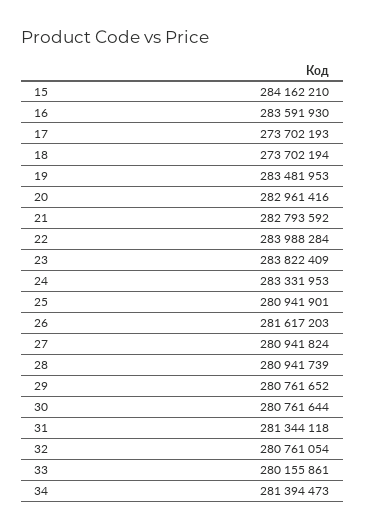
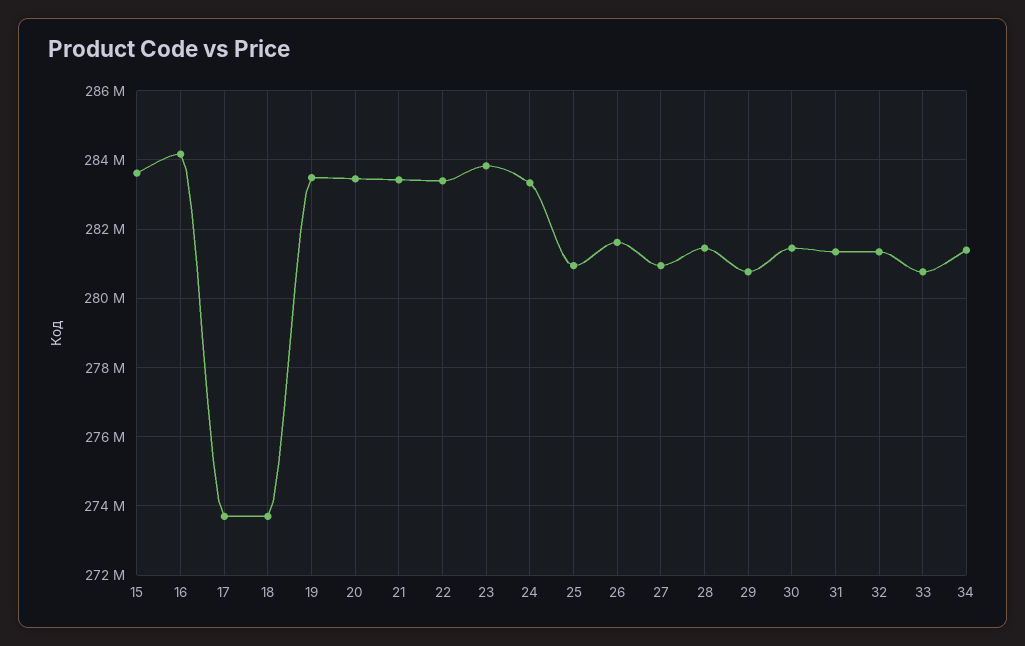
  {
-   "15": 284162210,
+   "15": 283600000,
-   "16": 283591930,
+   "16": 284200000,
    "17": 273702193,
    "18": 273702194,
    "19": 283481953,
-   "20": 282961416,
+   "20": 283400000,
-   "21": 282793592,
+   "21": 283400000,
-   "22": 283988284,
+   "22": 283400000,
    "23": 283822409,
    "24": 283331953,
    "25": 280941901,
    "26": 281617203,
    "27": 280941824,
-   "28": 280941739,
+   "28": 281400000,
    "29": 280761652,
-   "30": 280761644,
+   "30": 281400000,
    "31": 281344118,
-   "32": 280761054,
+   "32": 281400000,
-   "33": 280155861,
+   "33": 280800000,
    "34": 281394473
  }

